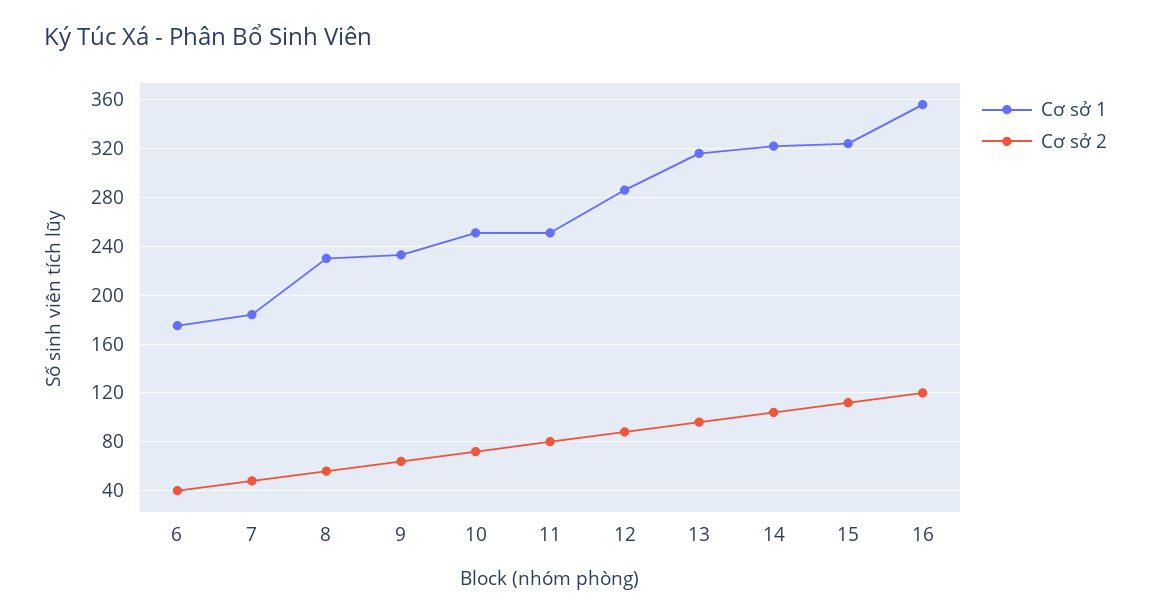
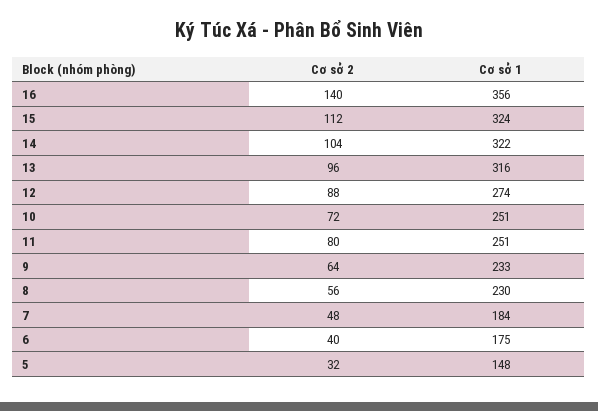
  {
    "Cơ sở 1": {
      "6": 175,
      "7": 184,
      "8": 230,
      "9": 233,
      "10": 251,
      "11": 251,
-     "12": 285,
+     "12": 274,
      "13": 316,
      "14": 322,
      "15": 324,
-     "16": 356
+     "16": 356,
+     "5": 148
    },
    "Cơ sở 2": {
      "6": 40,
      "7": 48,
      "8": 56,
      "9": 64,
      "10": 72,
      "11": 80,
      "12": 88,
      "13": 96,
      "14": 104,
      "15": 112,
-     "16": 120
+     "16": 140,
+     "5": 32
    }
  }

